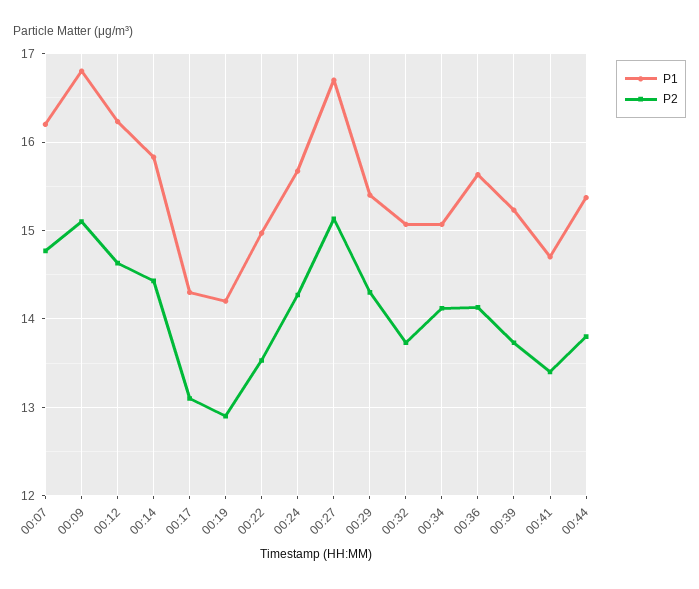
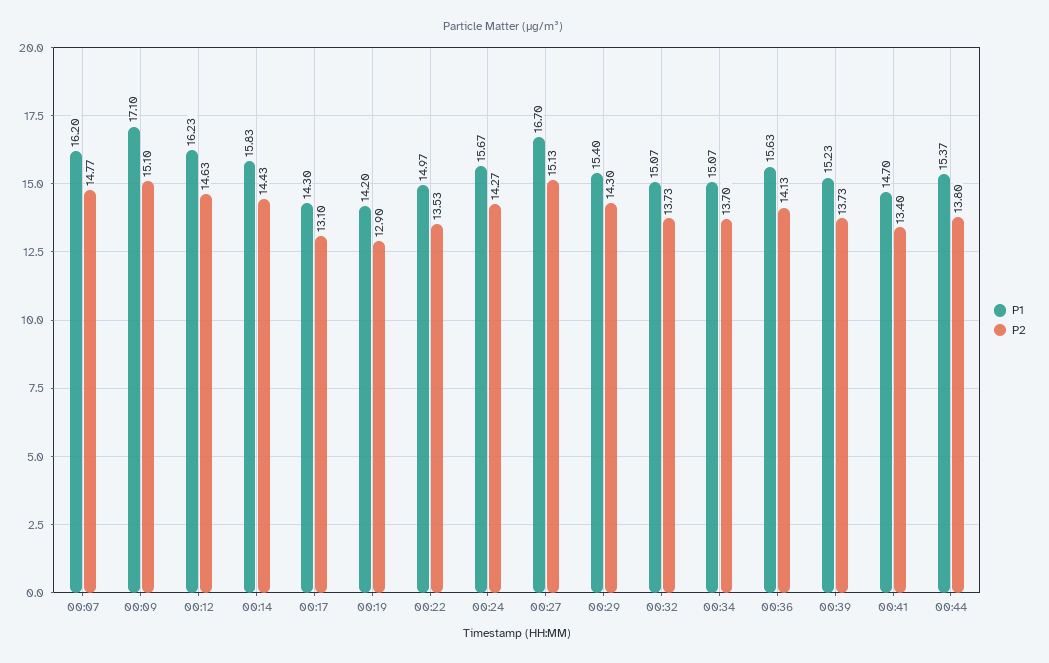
  {
    "P1": {
      "00:07": 16.2,
-     "00:09": 16.8,
+     "00:09": 17.1,
      "00:12": 16.23,
      "00:14": 15.83,
      "00:17": 14.3,
      "00:19": 14.2,
      "00:22": 14.97,
      "00:24": 15.67,
      "00:27": 16.7,
      "00:29": 15.4,
      "00:32": 15.07,
      "00:34": 15.07,
      "00:36": 15.63,
      "00:39": 15.23,
      "00:41": 14.7,
      "00:44": 15.37
    },
    "P2": {
      "00:07": 14.77,
      "00:09": 15.1,
      "00:12": 14.63,
      "00:14": 14.43,
      "00:17": 13.1,
      "00:19": 12.9,
      "00:22": 13.53,
      "00:24": 14.27,
      "00:27": 15.13,
      "00:29": 14.3,
      "00:32": 13.73,
-     "00:34": 14.1,
+     "00:34": 13.7,
      "00:36": 14.13,
      "00:39": 13.73,
      "00:41": 13.4,
      "00:44": 13.8
    }
  }

